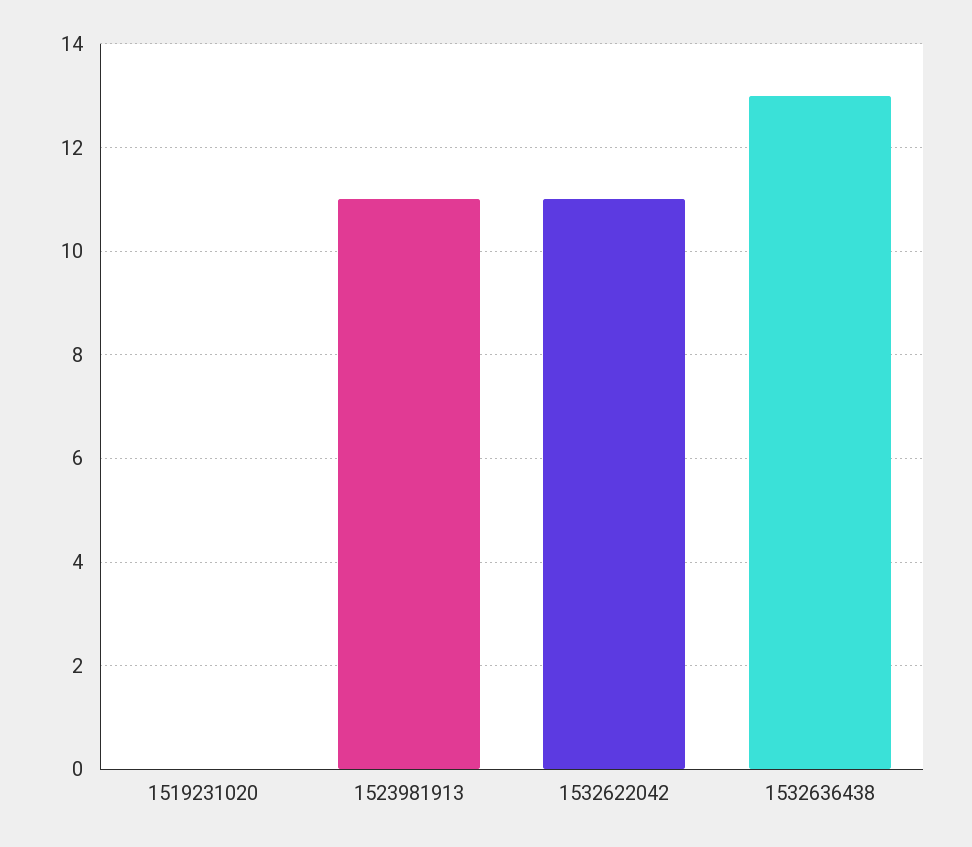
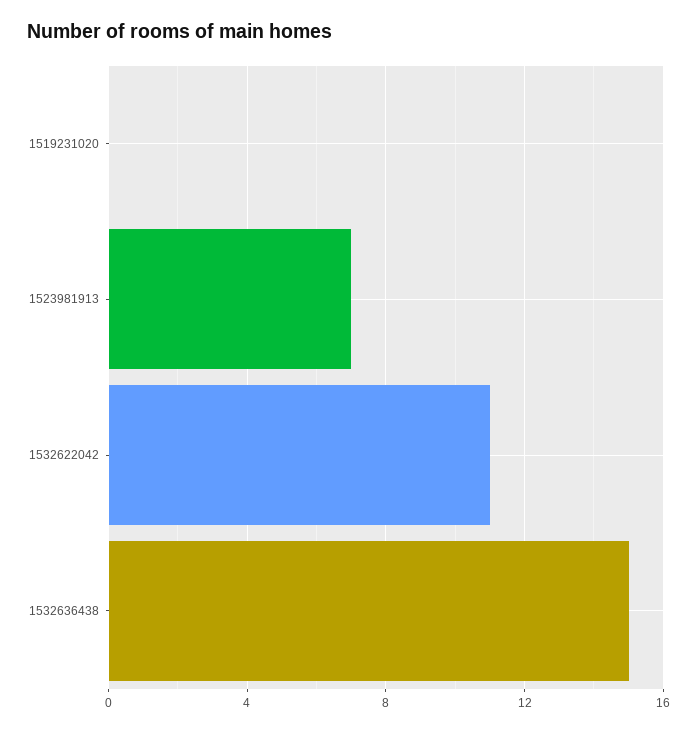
  {
    "1519231020": 0,
-   "1523981913": 11,
+   "1523981913": 7,
    "1532622042": 11,
-   "1532636438": 13
+   "1532636438": 15
  }

